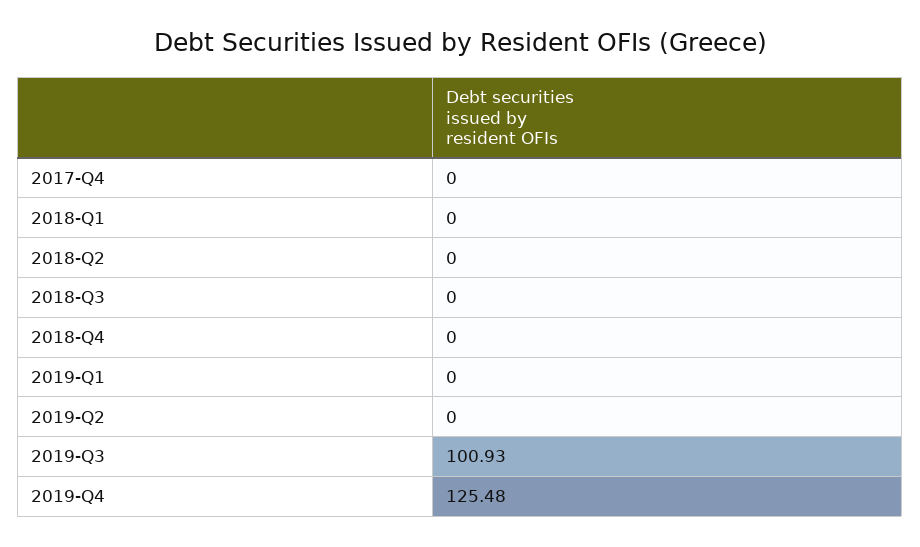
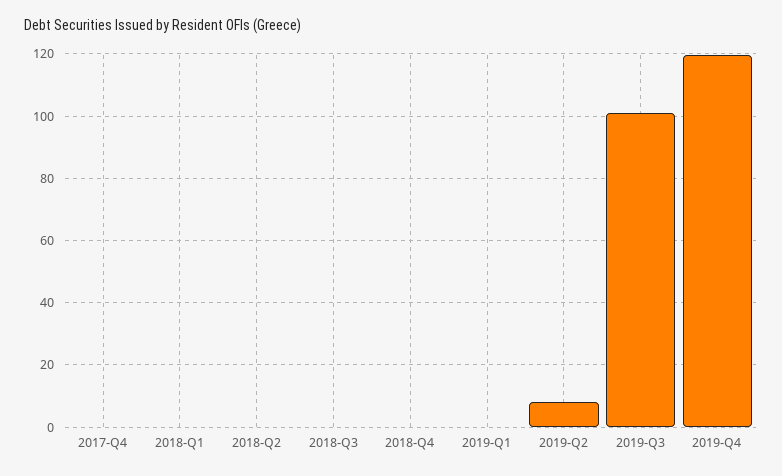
  {
    "2017-Q4": 0,
    "2018-Q1": 0,
    "2018-Q2": 0,
    "2018-Q3": 0,
    "2018-Q4": 0,
    "2019-Q1": 0,
-   "2019-Q2": 0,
+   "2019-Q2": 8,
    "2019-Q3": 100.93,
-   "2019-Q4": 125.48
+   "2019-Q4": 120
  }

